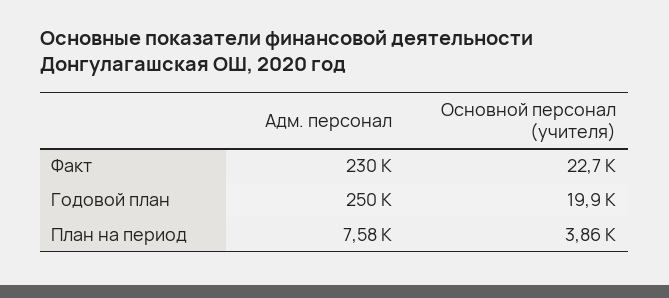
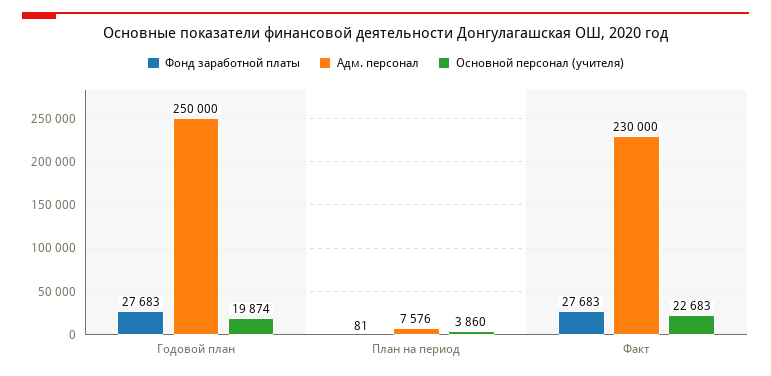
  {
    "Адм. персонал": {
      "Факт": 230000,
      "Годовой план": 250000,
      "План на период": 7576
    },
    "Основной персонал (учителя)": {
      "Факт": 22683,
      "Годовой план": 19874,
      "План на период": 3860
-   }
+   },
+   "Фонд заработной платы": {
+     "Годовой план": 27683,
+     "План на период": 81,
+     "Факт": 27683
+   }
  }

